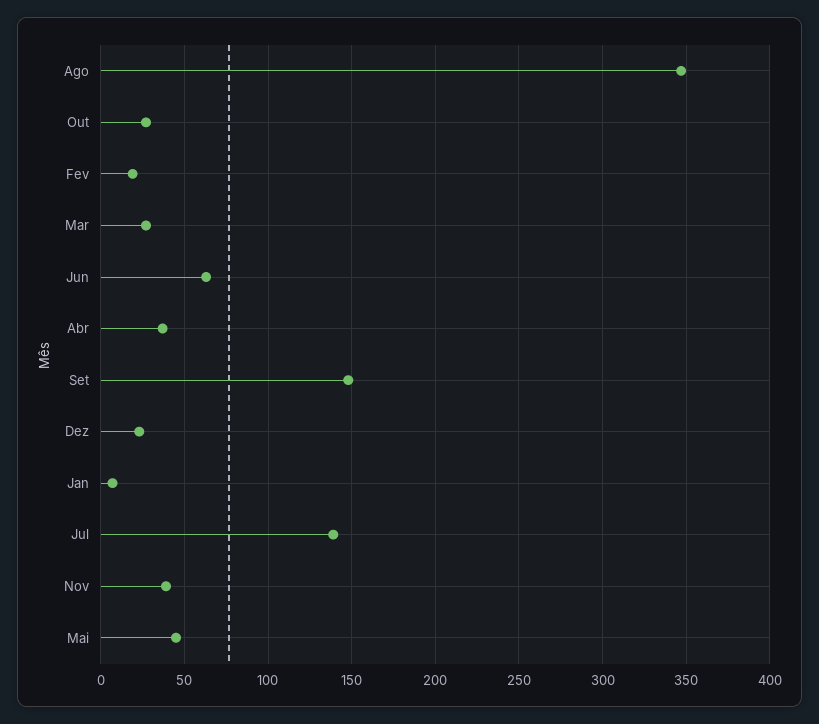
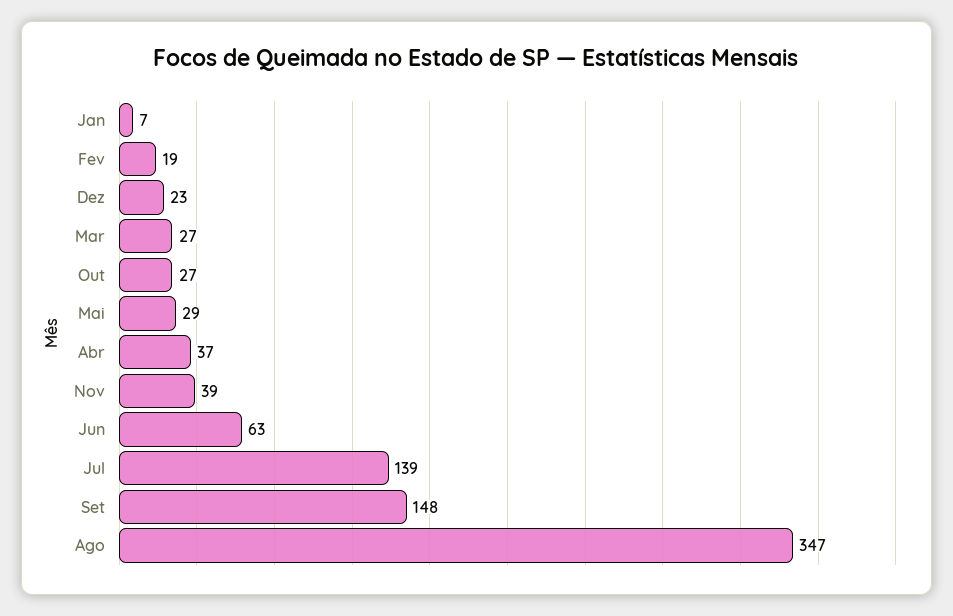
  {
    "Ago": 347,
    "Out": 27,
    "Fev": 19,
    "Mar": 27,
    "Jun": 63,
    "Abr": 37,
    "Set": 148,
    "Dez": 23,
    "Jan": 7,
    "Jul": 139,
    "Nov": 39,
-   "Mai": 45
+   "Mai": 29
  }

